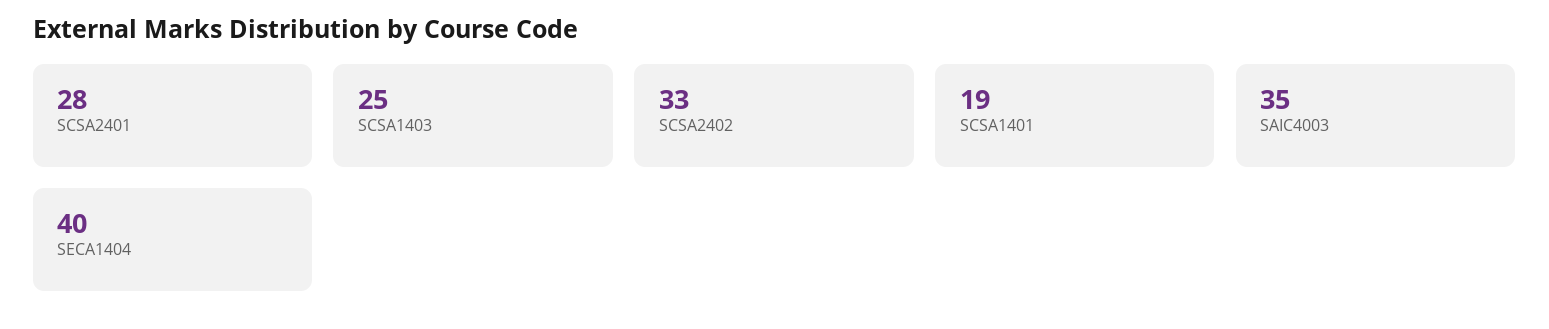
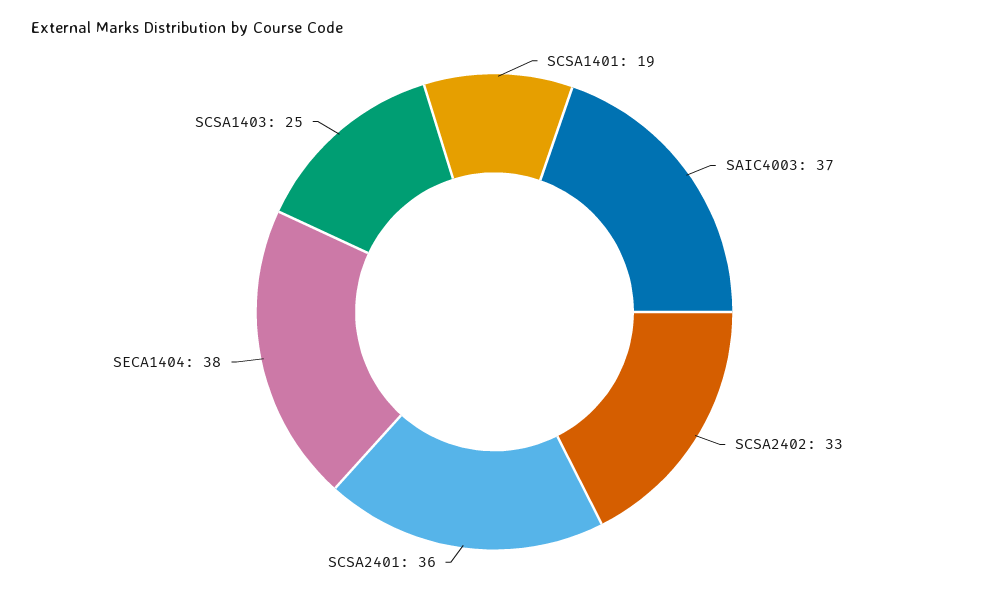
  {
-   "SCSA2401": 28,
+   "SCSA2401": 36,
    "SCSA1403": 25,
    "SCSA2402": 33,
    "SCSA1401": 19,
-   "SAIC4003": 35,
+   "SAIC4003": 37,
-   "SECA1404": 40
+   "SECA1404": 38
  }

